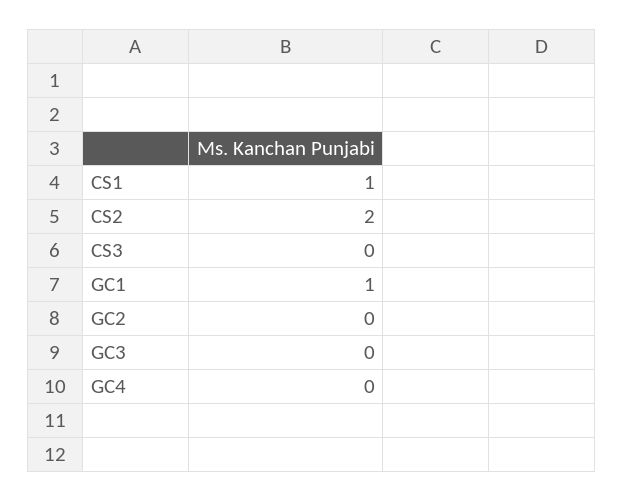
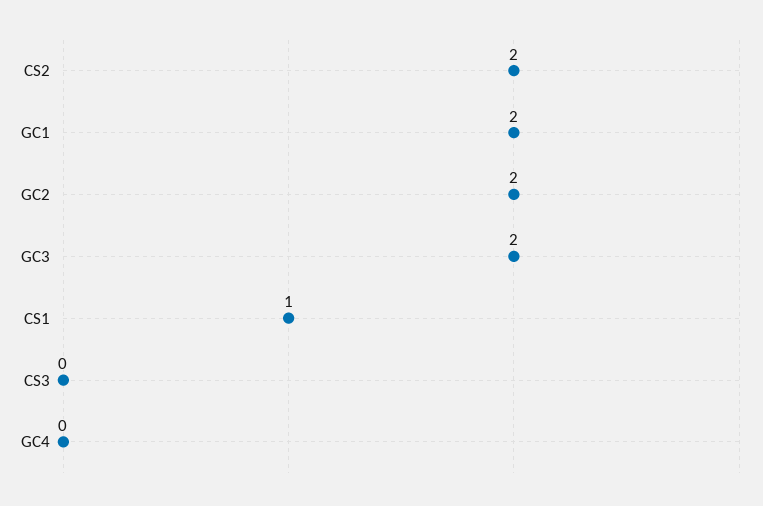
  {
    "CS1": 1,
    "CS2": 2,
    "CS3": 0,
-   "GC1": 1,
+   "GC1": 2,
-   "GC2": 0,
+   "GC2": 2,
-   "GC3": 0,
+   "GC3": 2,
    "GC4": 0
  }

